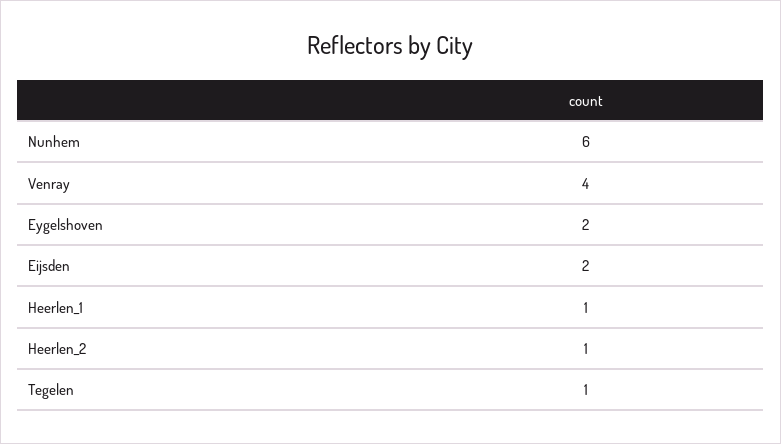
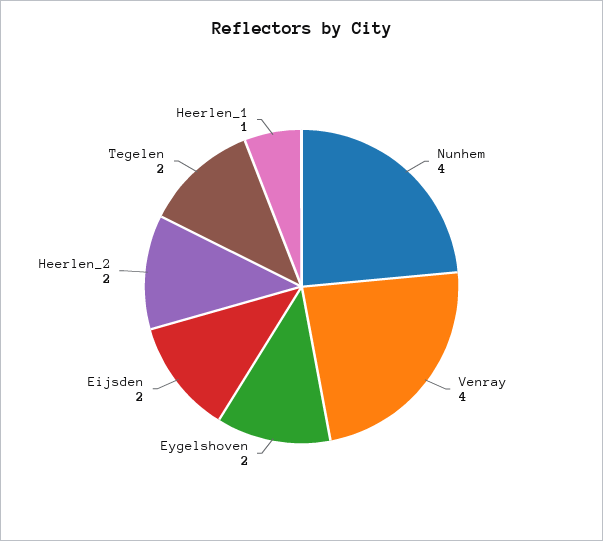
  {
-   "Nunhem": 6,
+   "Nunhem": 4,
    "Venray": 4,
    "Eygelshoven": 2,
    "Eijsden": 2,
    "Heerlen_1": 1,
-   "Heerlen_2": 1,
+   "Heerlen_2": 2,
-   "Tegelen": 1
+   "Tegelen": 2
  }

